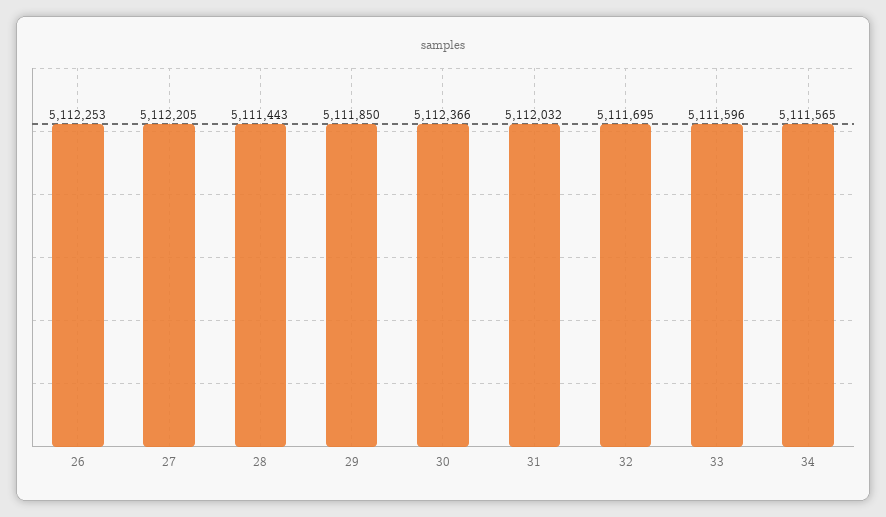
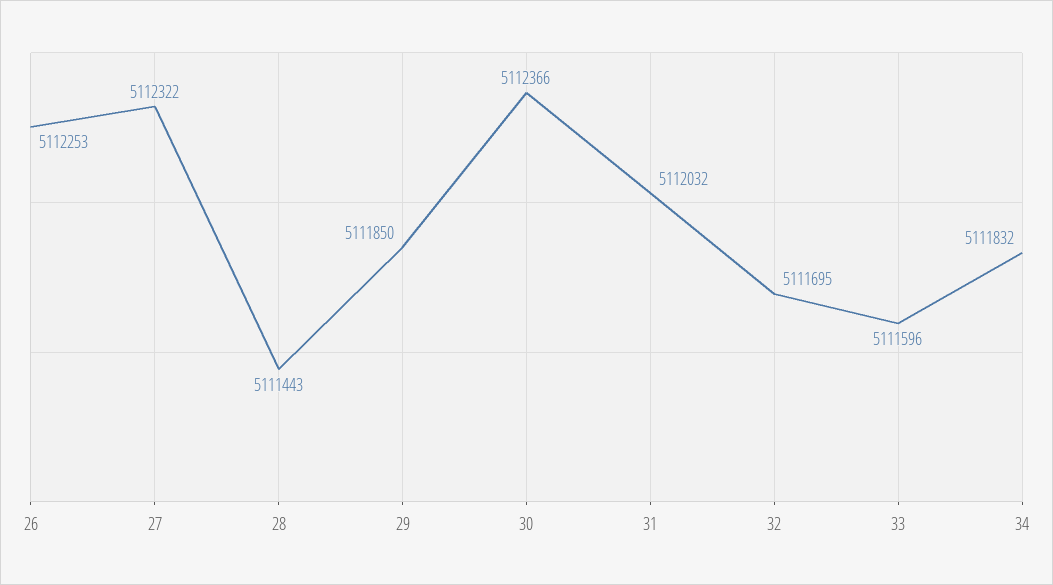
  {
    "26": 5112253,
-   "27": 5112205,
+   "27": 5112322,
    "28": 5111443,
    "29": 5111850,
    "30": 5112366,
    "31": 5112032,
    "32": 5111695,
    "33": 5111596,
-   "34": 5111565
+   "34": 5111832
  }

